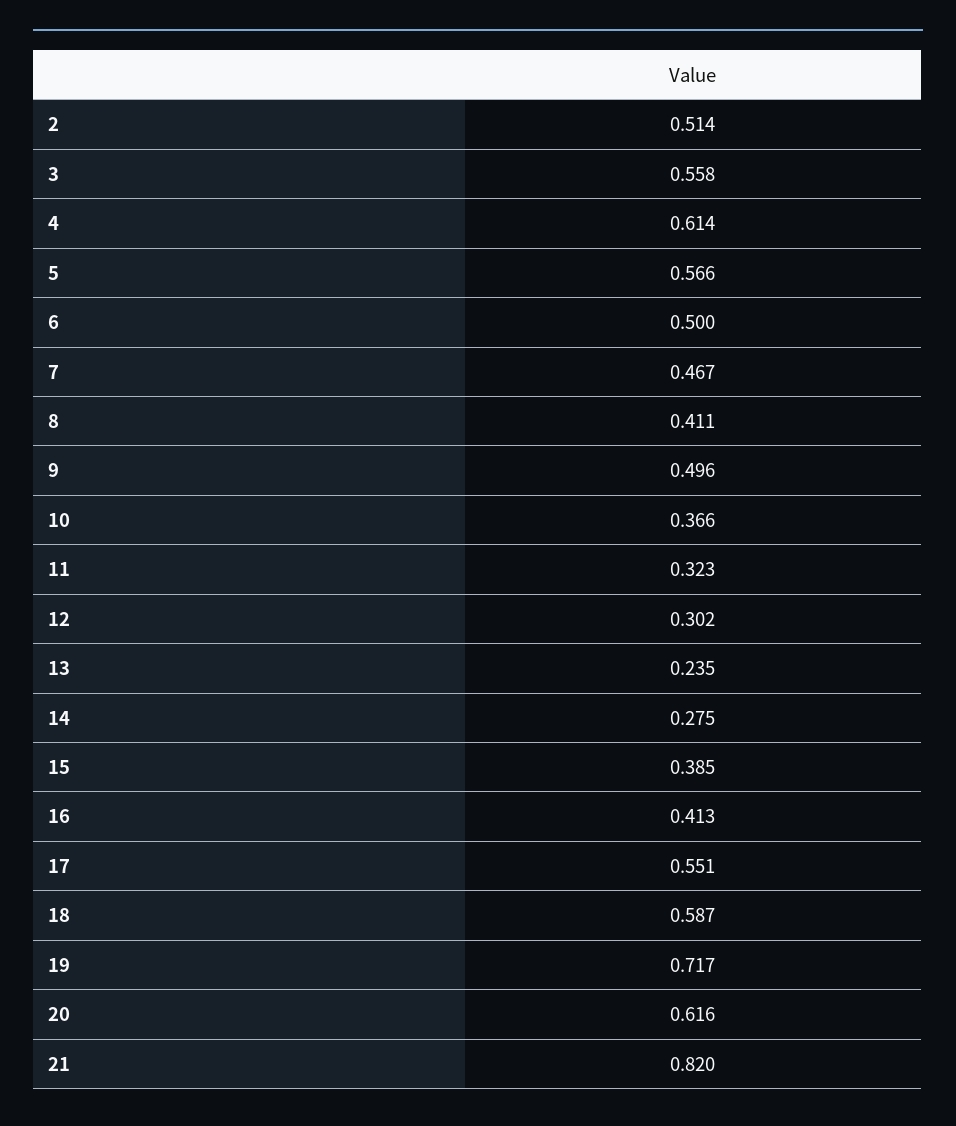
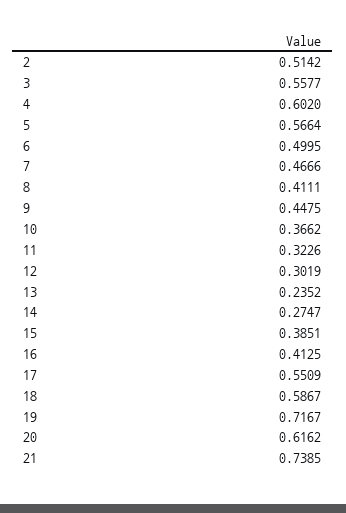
  {
    "2": 0.5142,
    "3": 0.5577,
-   "4": 0.614,
+   "4": 0.602,
    "5": 0.5664,
    "6": 0.4995,
    "7": 0.4666,
    "8": 0.4111,
-   "9": 0.496,
+   "9": 0.4475,
    "10": 0.3662,
    "11": 0.3226,
    "12": 0.3019,
    "13": 0.2352,
    "14": 0.2747,
    "15": 0.3851,
    "16": 0.4125,
    "17": 0.5509,
    "18": 0.5867,
    "19": 0.7167,
    "20": 0.6162,
-   "21": 0.82
+   "21": 0.7385
  }

